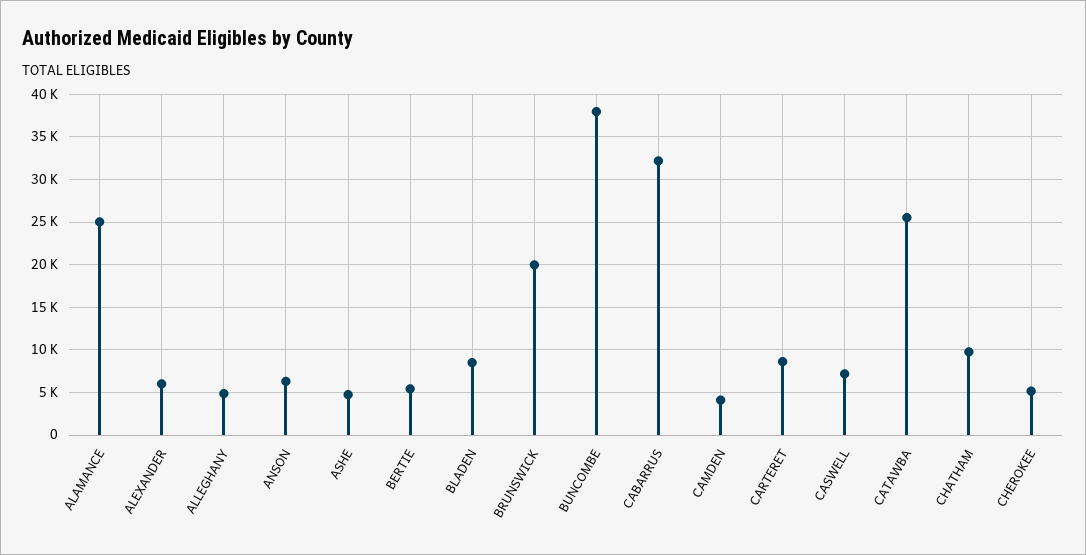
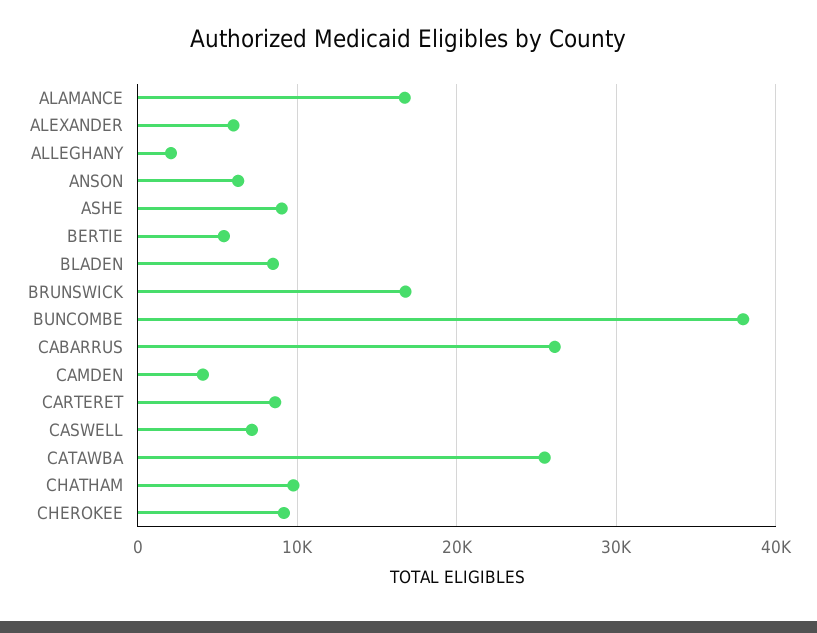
  {
-   "ALAMANCE": 25000,
+   "ALAMANCE": 17000,
    "ALEXANDER": 6000,
-   "ALLEGHANY": 5000,
+   "ALLEGHANY": 2000,
    "ANSON": 6000,
-   "ASHE": 5000,
+   "ASHE": 9000,
    "BERTIE": 5000,
    "BLADEN": 8000,
-   "BRUNSWICK": 20000,
+   "BRUNSWICK": 17000,
    "BUNCOMBE": 38000,
-   "CABARRUS": 32000,
+   "CABARRUS": 26000,
    "CAMDEN": 4000,
    "CARTERET": 9000,
    "CASWELL": 7000,
    "CATAWBA": 26000,
    "CHATHAM": 10000,
-   "CHEROKEE": 5000
+   "CHEROKEE": 9000
  }

